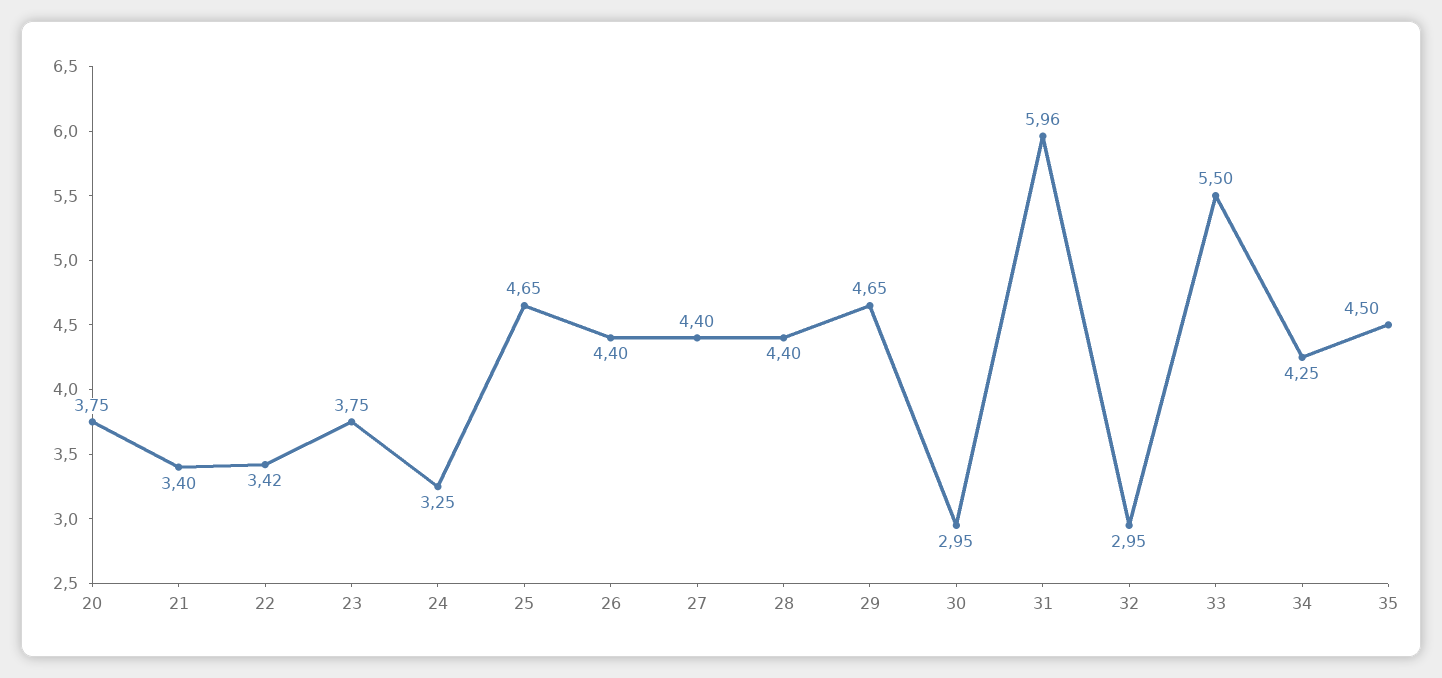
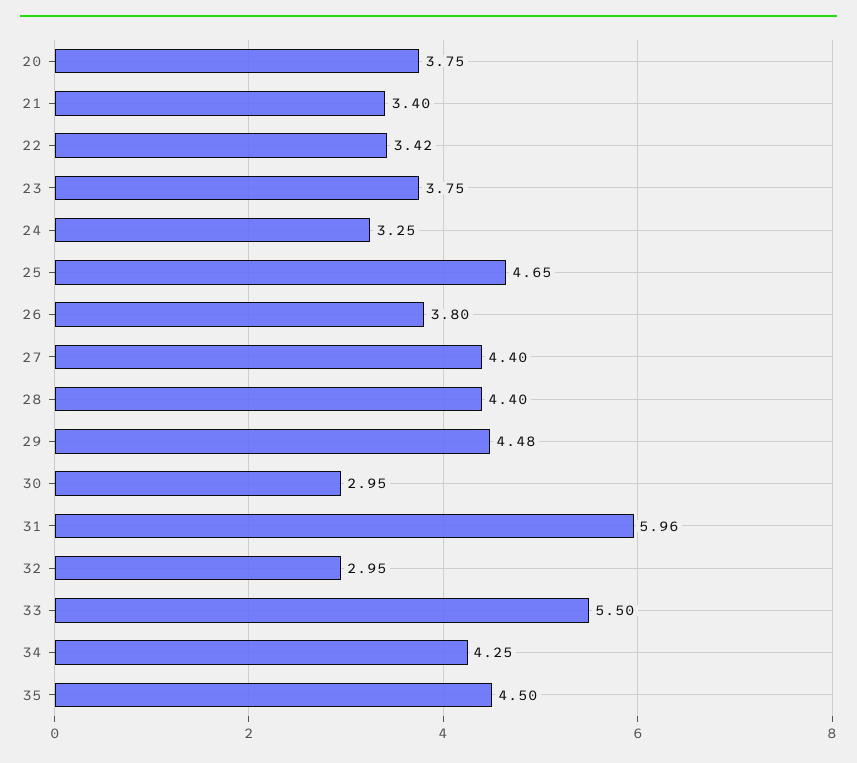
  {
    "20": 3.75,
    "21": 3.4,
    "22": 3.42,
    "23": 3.75,
    "24": 3.25,
    "25": 4.65,
-   "26": 4.4,
+   "26": 3.8,
    "27": 4.4,
    "28": 4.4,
-   "29": 4.65,
+   "29": 4.48,
    "30": 2.95,
    "31": 5.96,
    "32": 2.95,
    "33": 5.5,
    "34": 4.25,
    "35": 4.5
  }

